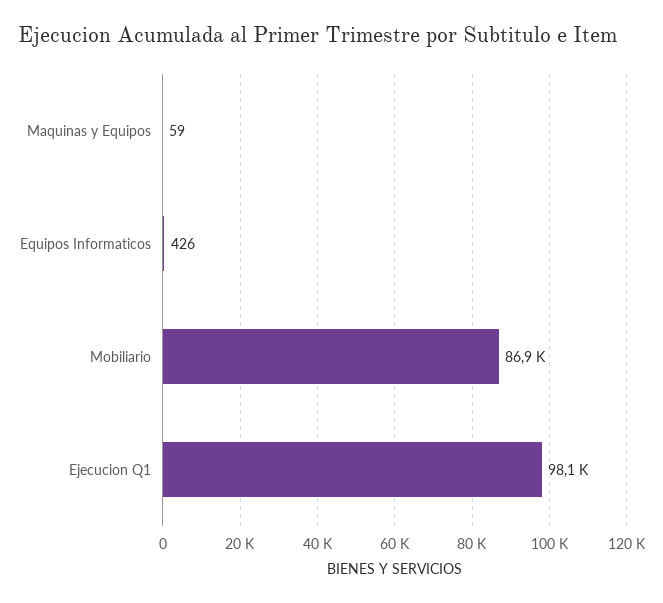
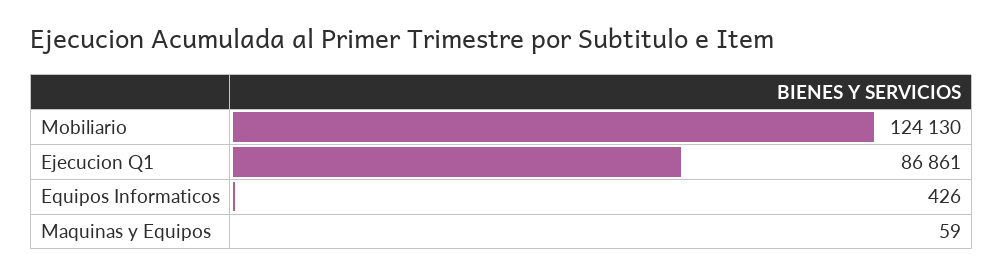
  {
    "Maquinas y Equipos": 59,
    "Equipos Informaticos": 426,
-   "Mobiliario": 86900,
+   "Mobiliario": 124130,
-   "Ejecucion Q1": 98100
+   "Ejecucion Q1": 86861
  }

